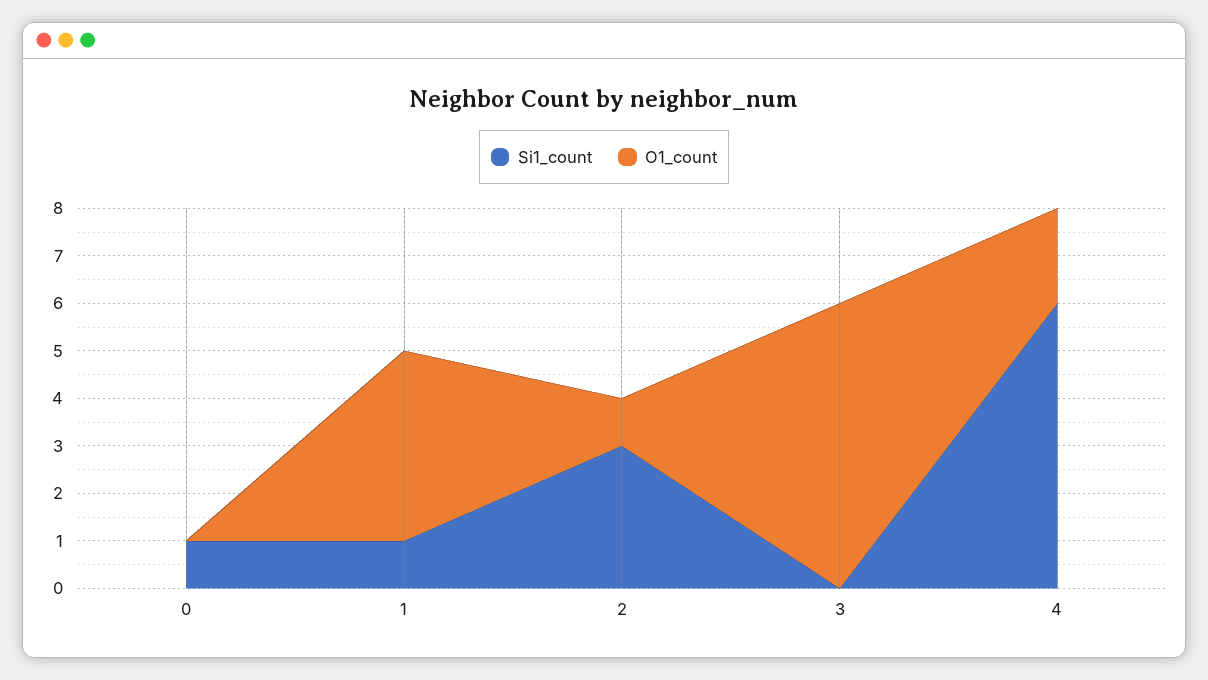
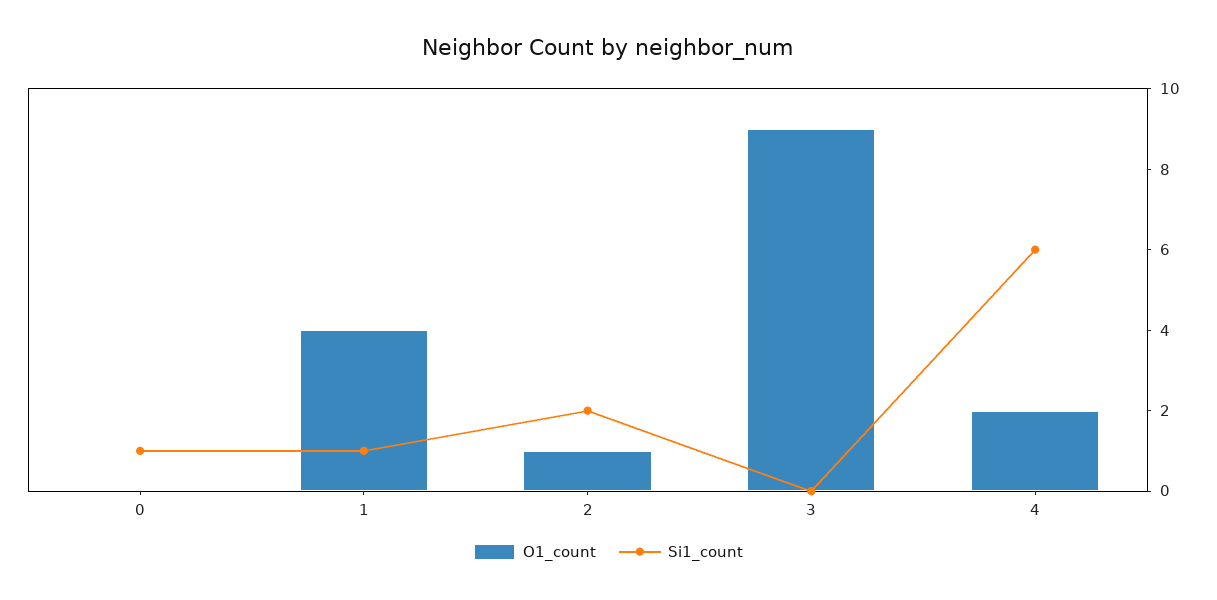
  {
    "Si1_count": {
      "0": 1,
      "1": 1,
-     "2": 3,
+     "2": 2,
      "3": 0,
      "4": 6
    },
    "O1_count": {
      "0": 0,
      "1": 4,
      "2": 1,
-     "3": 6,
+     "3": 9,
      "4": 2
    }
  }

